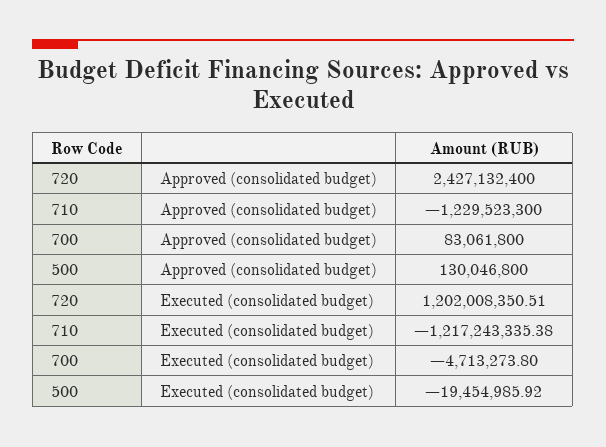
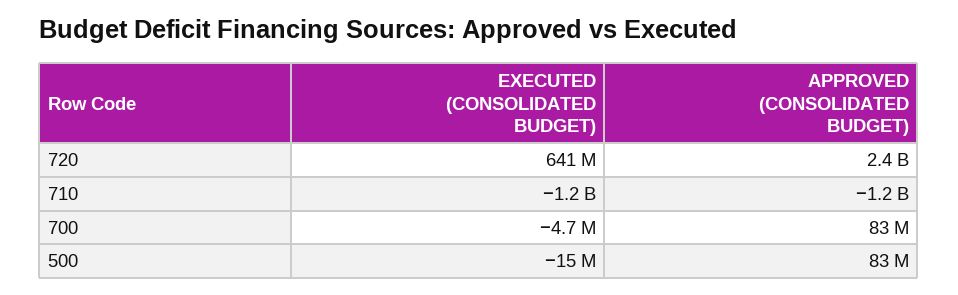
  {
    "720": {
      "Approved (consolidated budget)": 2427132400,
-     "Executed (consolidated budget)": 1202008350.51
+     "Executed (consolidated budget)": 641000000
    },
    "710": {
      "Approved (consolidated budget)": -1229523300,
      "Executed (consolidated budget)": -1217243335.38
    },
    "700": {
      "Approved (consolidated budget)": 83061800,
      "Executed (consolidated budget)": -4713273.8
    },
    "500": {
-     "Approved (consolidated budget)": 130046800,
+     "Approved (consolidated budget)": 83000000,
-     "Executed (consolidated budget)": -19454985.92
+     "Executed (consolidated budget)": -15000000
    }
  }

